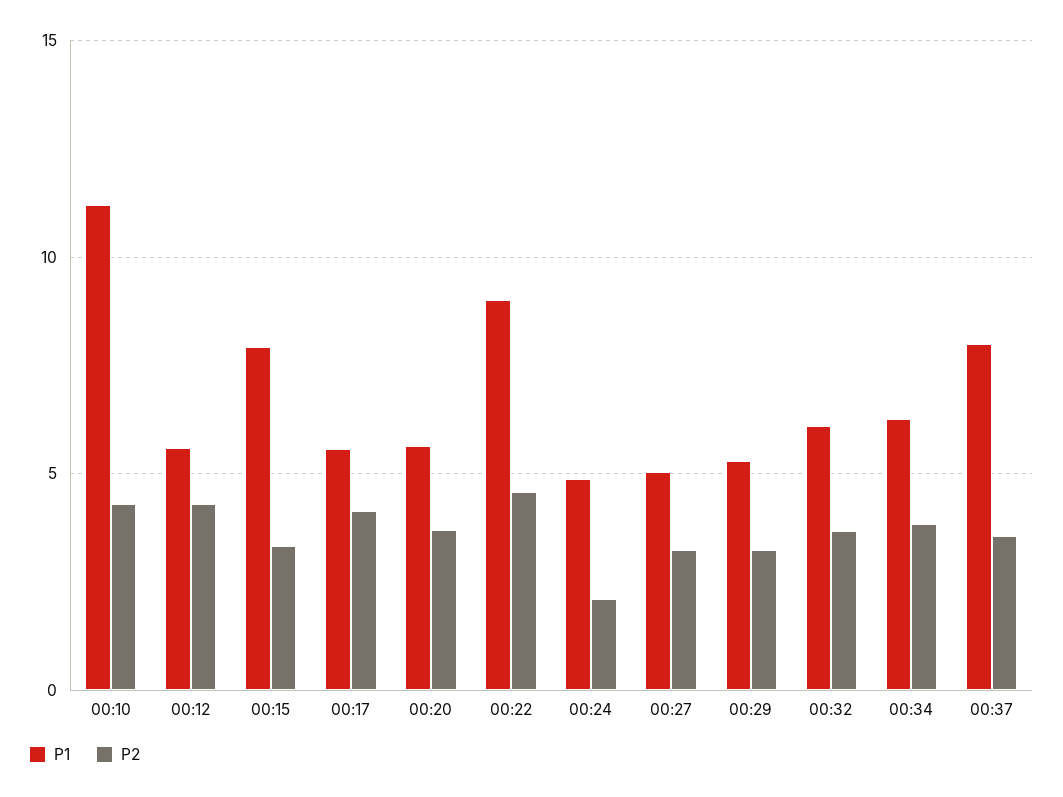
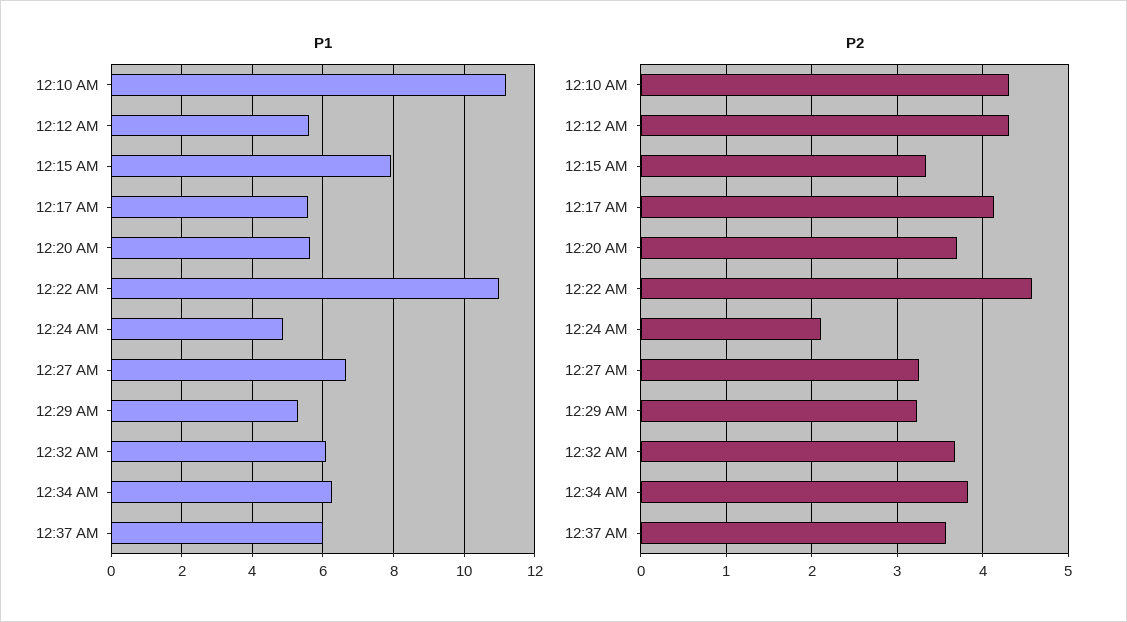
  {
    "P1": {
      "00:10": 11.2,
      "00:12": 5.6,
      "00:15": 8,
      "00:17": 5.6,
      "00:20": 5.6,
-     "00:22": 9,
+     "00:22": 11,
      "00:24": 4.8,
-     "00:27": 5,
+     "00:27": 6.6,
      "00:29": 5.4,
      "00:32": 6.2,
      "00:34": 6.2,
-     "00:37": 8
+     "00:37": 6
    },
    "P2": {
      "00:10": 4.3,
      "00:12": 4.3,
      "00:15": 3.3,
      "00:17": 4.1,
      "00:20": 3.7,
      "00:22": 4.6,
      "00:24": 2.1,
      "00:27": 3.3,
      "00:29": 3.2,
      "00:32": 3.7,
      "00:34": 3.8,
      "00:37": 3.6
    }
  }

